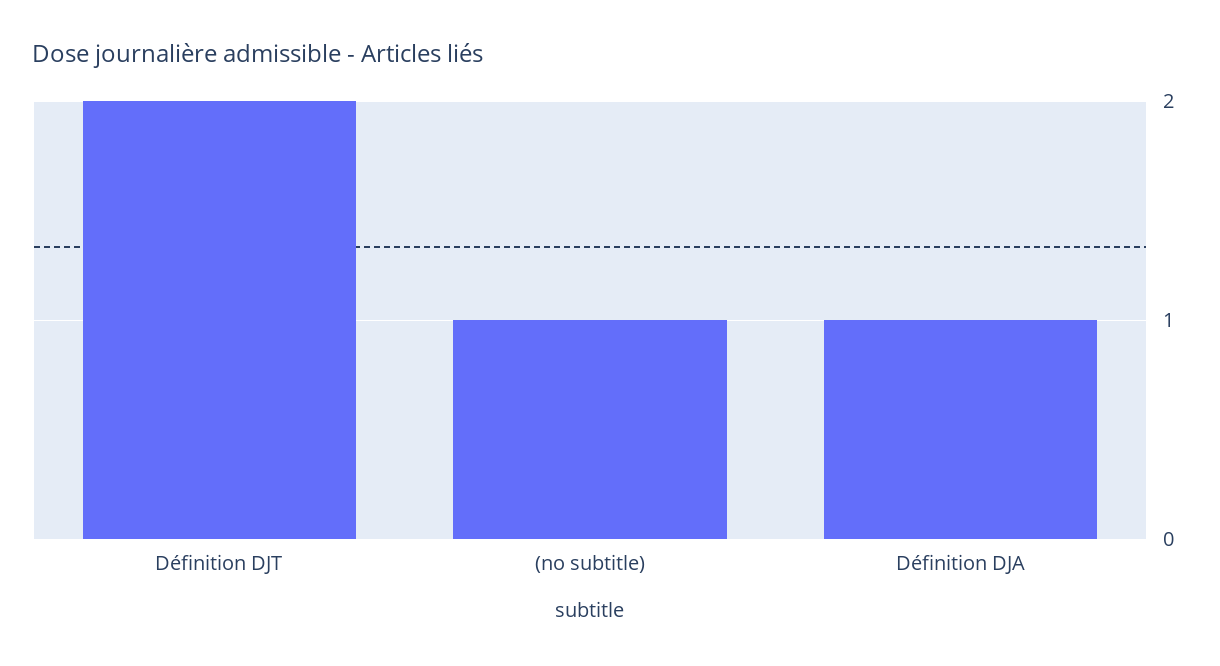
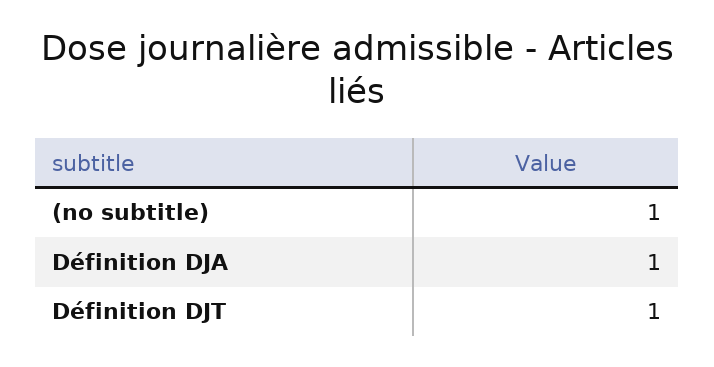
  {
-   "Définition DJT": 2,
+   "Définition DJT": 1,
    "(no subtitle)": 1,
    "Définition DJA": 1
  }

